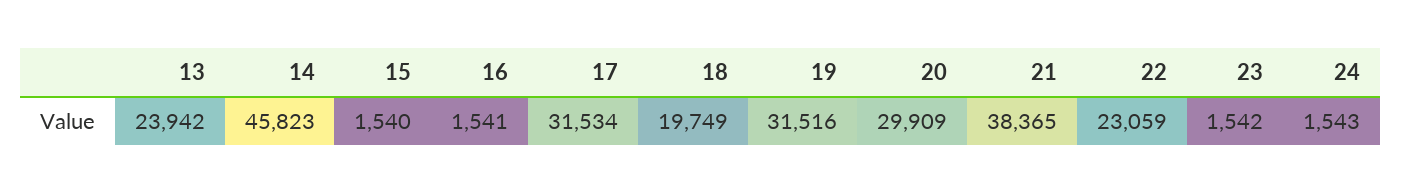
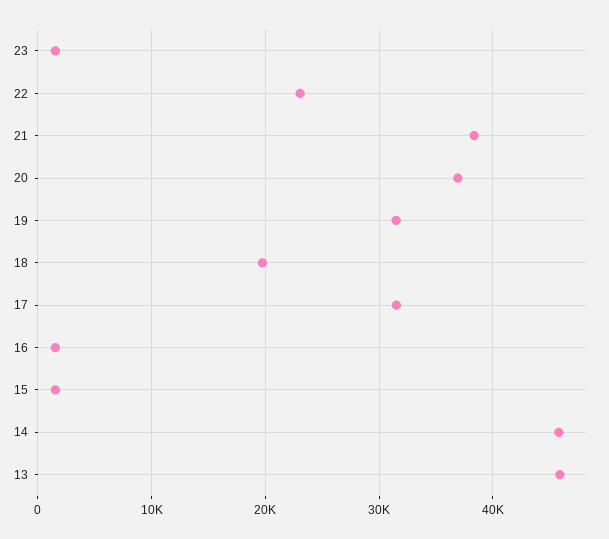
  {
-   "13": 23942,
+   "13": 46000,
    "14": 45823,
    "15": 1540,
    "16": 1541,
    "17": 31534,
    "18": 19749,
    "19": 31516,
-   "20": 29909,
+   "20": 37000,
    "21": 38365,
    "22": 23059,
-   "23": 1542,
+   "23": 1542
-   "24": 1543
  }

